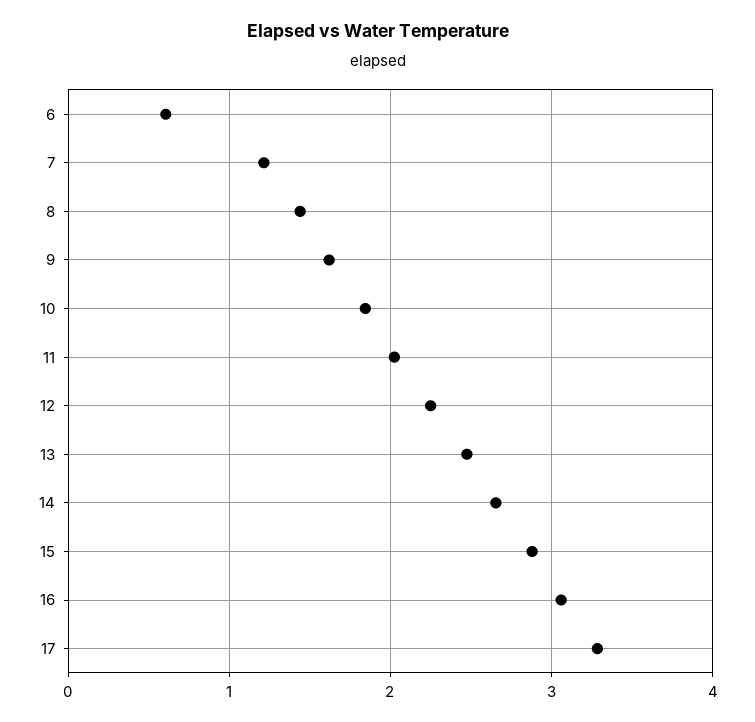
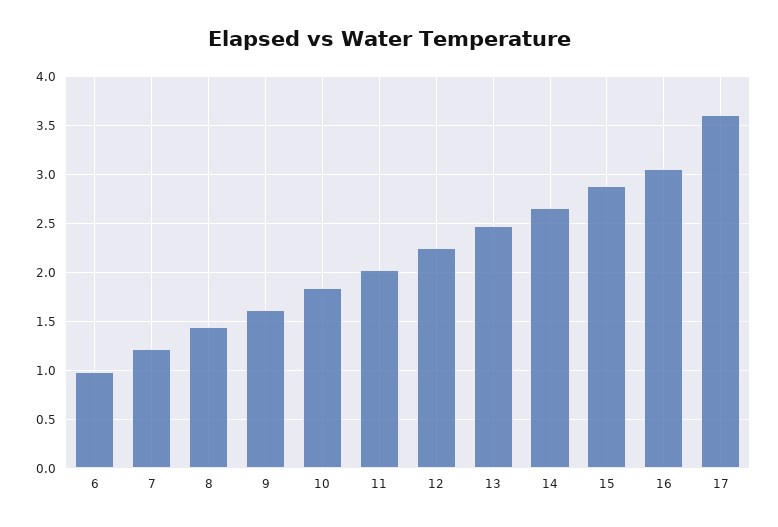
  {
-   "6": 0.6,
+   "6": 1,
    "7": 1.2,
    "8": 1.4,
    "9": 1.6,
    "10": 1.8,
    "11": 2,
    "12": 2.2,
    "13": 2.5,
    "14": 2.7,
    "15": 2.9,
    "16": 3.1,
-   "17": 3.3
+   "17": 3.6
  }

